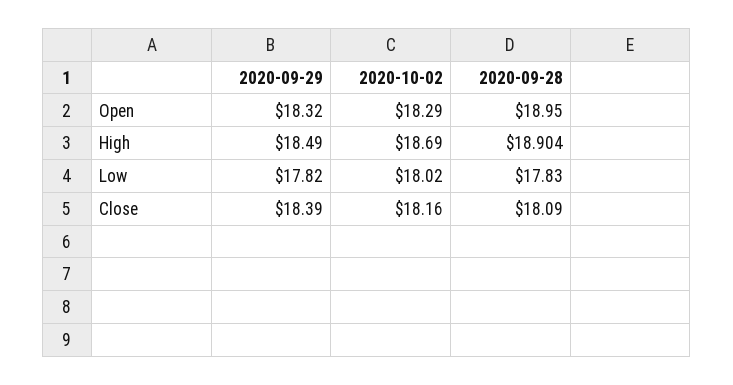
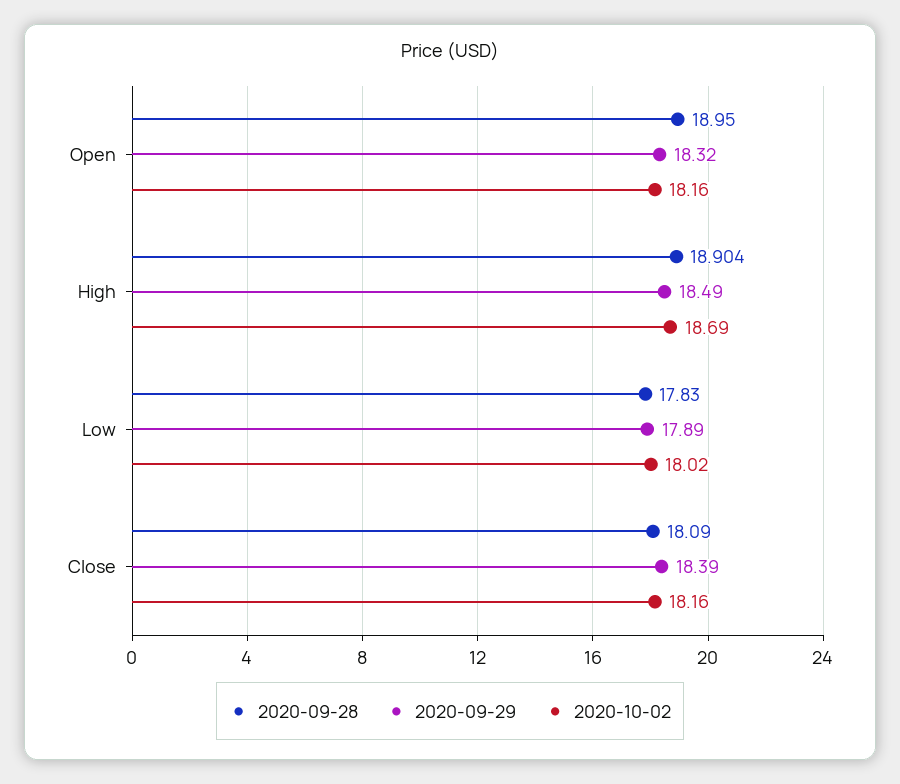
  {
    "2020-09-29": {
      "Open": 18.32,
      "High": 18.49,
-     "Low": 17.82,
+     "Low": 17.89,
      "Close": 18.39
    },
    "2020-10-02": {
-     "Open": 18.29,
+     "Open": 18.16,
      "High": 18.69,
      "Low": 18.02,
      "Close": 18.16
    },
    "2020-09-28": {
      "Open": 18.95,
      "High": 18.904,
      "Low": 17.83,
      "Close": 18.09
    }
  }

